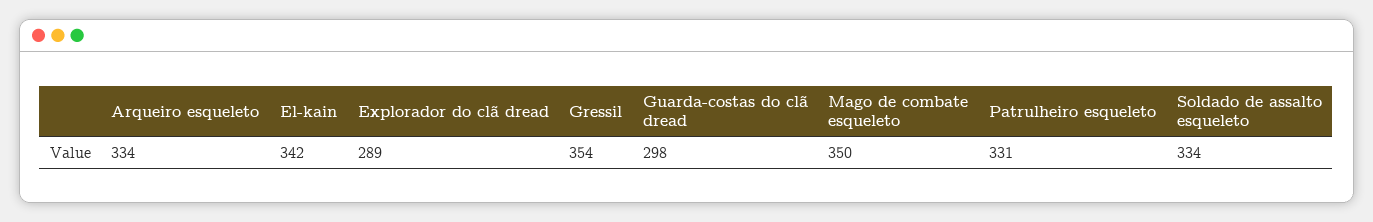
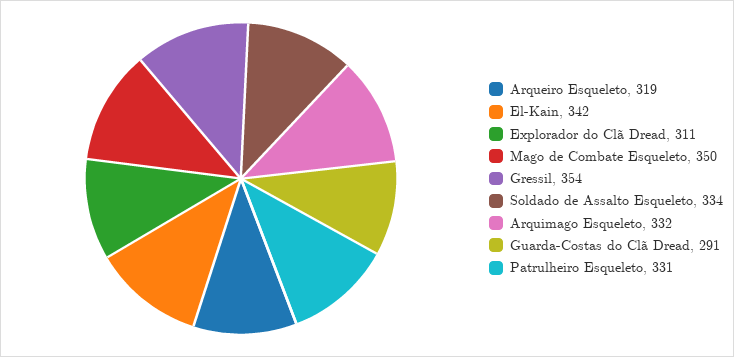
  {
-   "Arqueiro esqueleto": 334,
+   "Arqueiro esqueleto": 319,
    "El-kain": 342,
-   "Explorador do clã dread": 289,
+   "Explorador do clã dread": 311,
    "Gressil": 354,
-   "Guarda-costas do clã dread": 298,
+   "Guarda-costas do clã dread": 291,
    "Mago de combate esqueleto": 350,
    "Patrulheiro esqueleto": 331,
-   "Soldado de assalto esqueleto": 334
+   "Soldado de assalto esqueleto": 334,
+   "Arquimago Esqueleto": 332
  }

